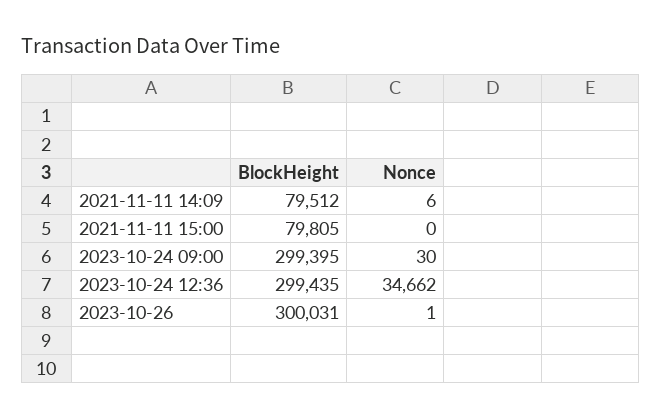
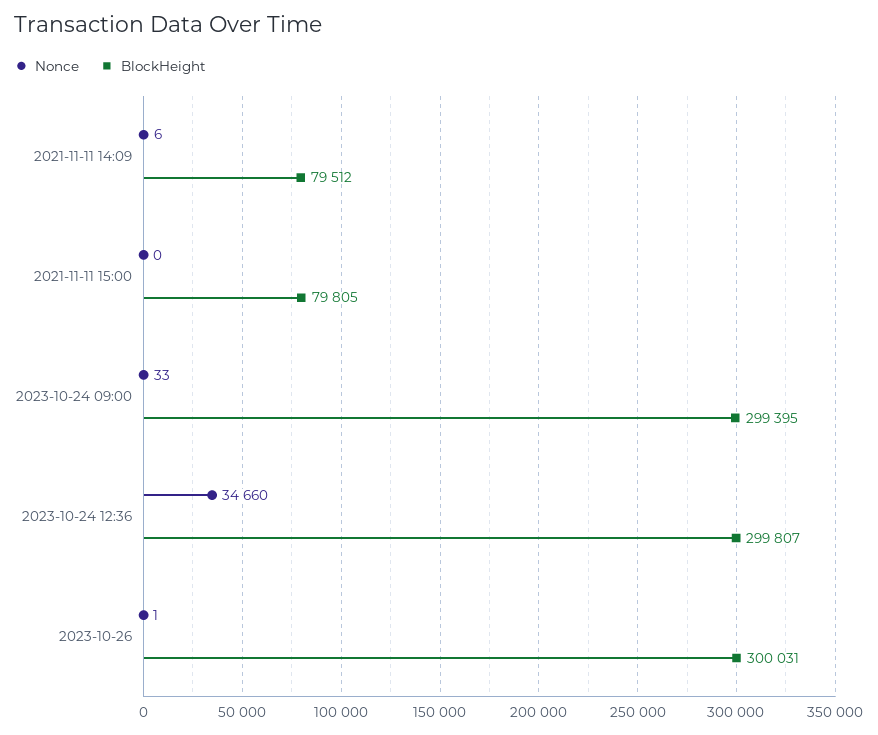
  {
    "BlockHeight": {
      "2021-11-11 14:09": 79512,
      "2021-11-11 15:00": 79805,
      "2023-10-24 09:00": 299395,
-     "2023-10-24 12:36": 299435,
+     "2023-10-24 12:36": 299807,
      "2023-10-26": 300031
    },
    "Nonce": {
      "2021-11-11 14:09": 6,
      "2021-11-11 15:00": 0,
-     "2023-10-24 09:00": 30,
+     "2023-10-24 09:00": 33,
-     "2023-10-24 12:36": 34662,
+     "2023-10-24 12:36": 34660,
      "2023-10-26": 1
    }
  }

